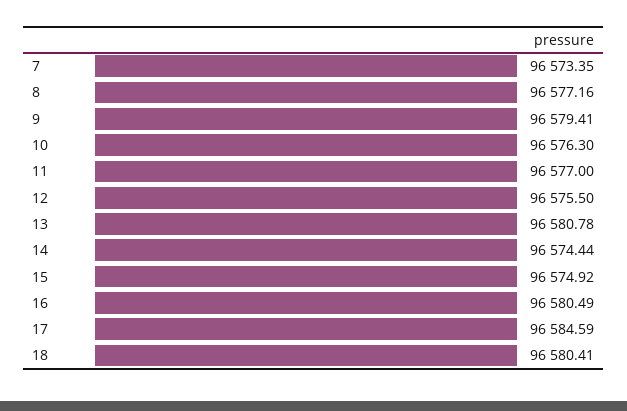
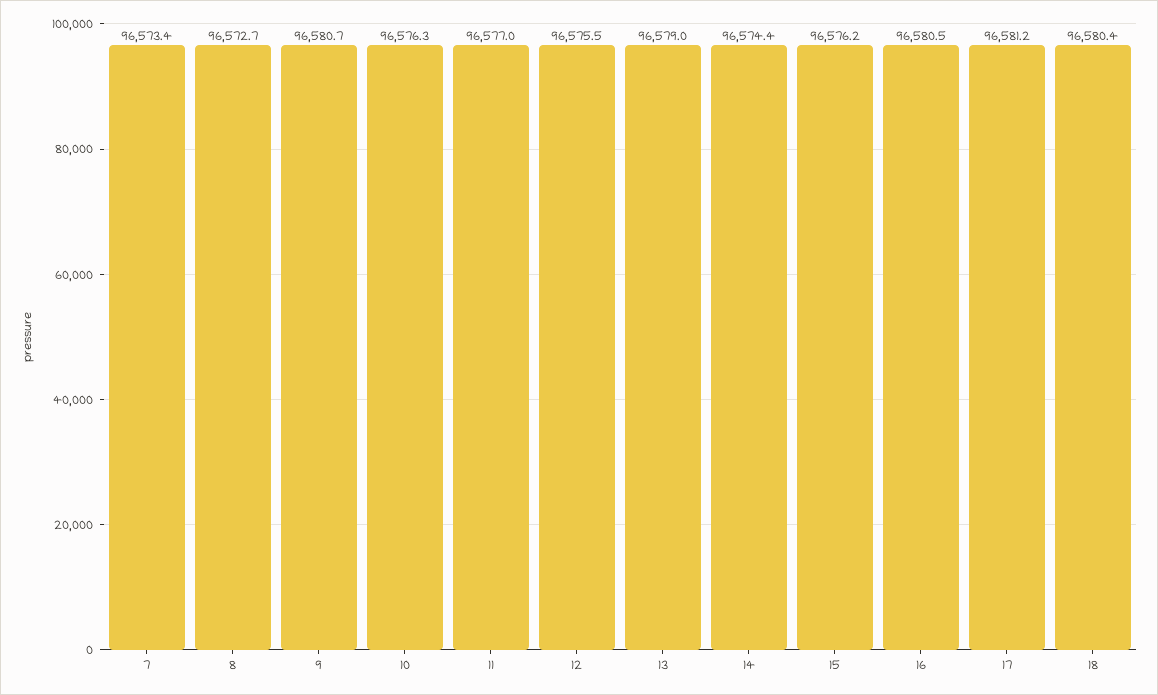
  {
    "7": 96573.35,
-   "8": 96577.16,
+   "8": 96572.7,
-   "9": 96579.41,
+   "9": 96580.7,
    "10": 96576.3,
    "11": 96577,
    "12": 96575.5,
-   "13": 96580.78,
+   "13": 96579,
    "14": 96574.44,
-   "15": 96574.92,
+   "15": 96576.2,
    "16": 96580.49,
-   "17": 96584.59,
+   "17": 96581.2,
    "18": 96580.41
  }

